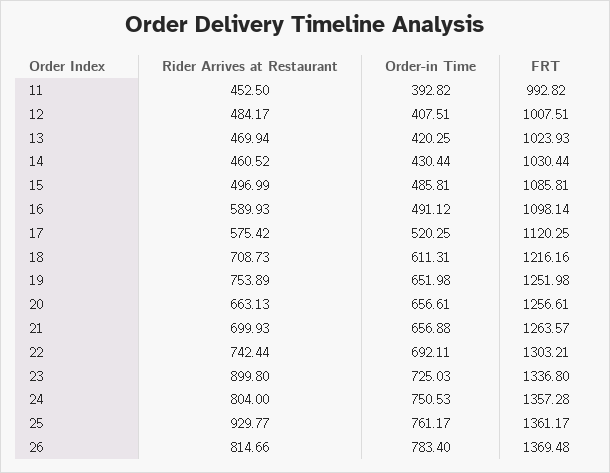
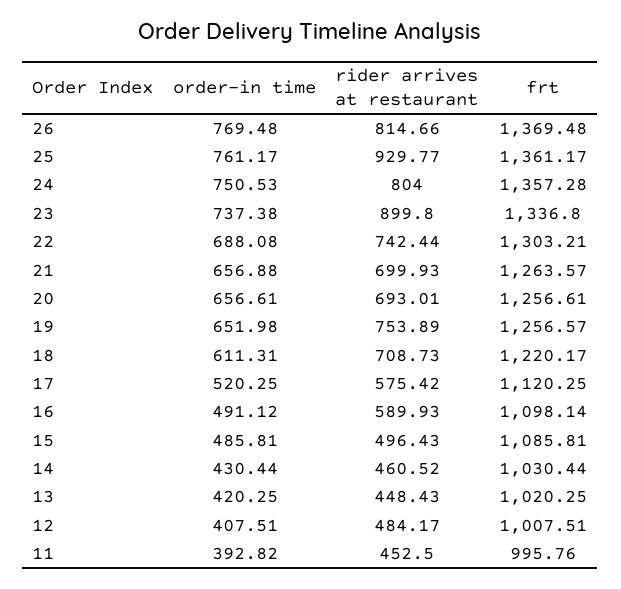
  {
    "Rider Arrives at Restaurant": {
      "11": 452.5,
      "12": 484.17,
-     "13": 469.94,
+     "13": 448.43,
      "14": 460.52,
-     "15": 496.99,
+     "15": 496.43,
      "16": 589.93,
      "17": 575.42,
      "18": 708.73,
      "19": 753.89,
-     "20": 663.13,
+     "20": 693.01,
      "21": 699.93,
      "22": 742.44,
      "23": 899.8,
      "24": 804,
      "25": 929.77,
      "26": 814.66
    },
    "Order-in Time": {
      "11": 392.82,
      "12": 407.51,
      "13": 420.25,
      "14": 430.44,
      "15": 485.81,
      "16": 491.12,
      "17": 520.25,
      "18": 611.31,
      "19": 651.98,
      "20": 656.61,
      "21": 656.88,
-     "22": 692.11,
+     "22": 688.08,
-     "23": 725.03,
+     "23": 737.38,
      "24": 750.53,
      "25": 761.17,
-     "26": 783.4
+     "26": 769.48
    },
    "FRT": {
-     "11": 992.82,
+     "11": 995.76,
      "12": 1007.51,
-     "13": 1023.93,
+     "13": 1020.25,
      "14": 1030.44,
      "15": 1085.81,
      "16": 1098.14,
      "17": 1120.25,
-     "18": 1216.16,
+     "18": 1220.17,
-     "19": 1251.98,
+     "19": 1256.57,
      "20": 1256.61,
      "21": 1263.57,
      "22": 1303.21,
      "23": 1336.8,
      "24": 1357.28,
      "25": 1361.17,
      "26": 1369.48
    }
  }

